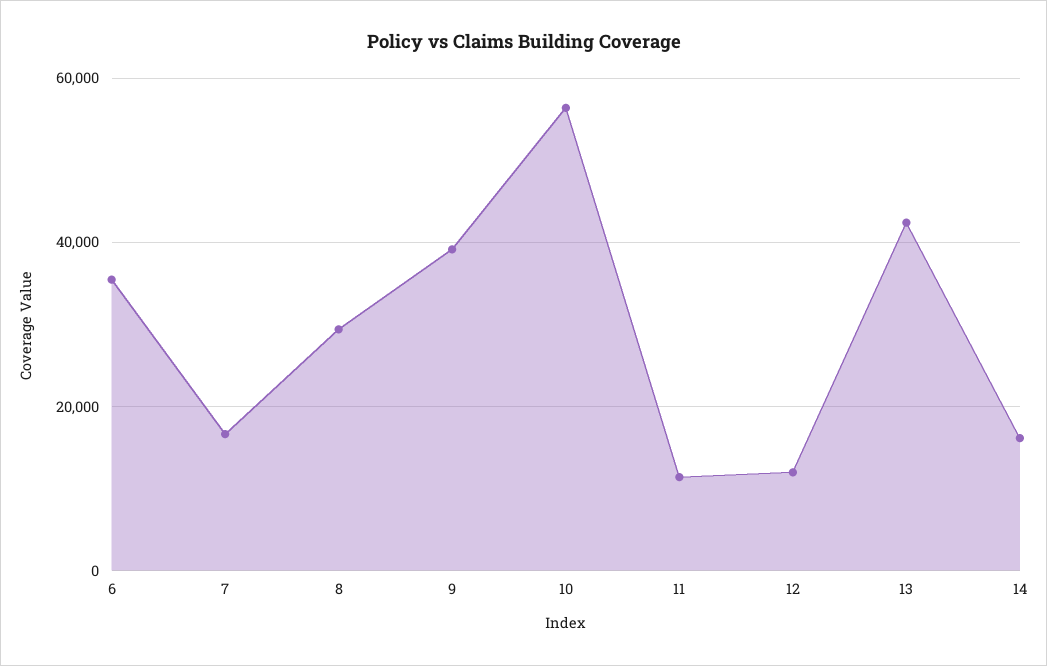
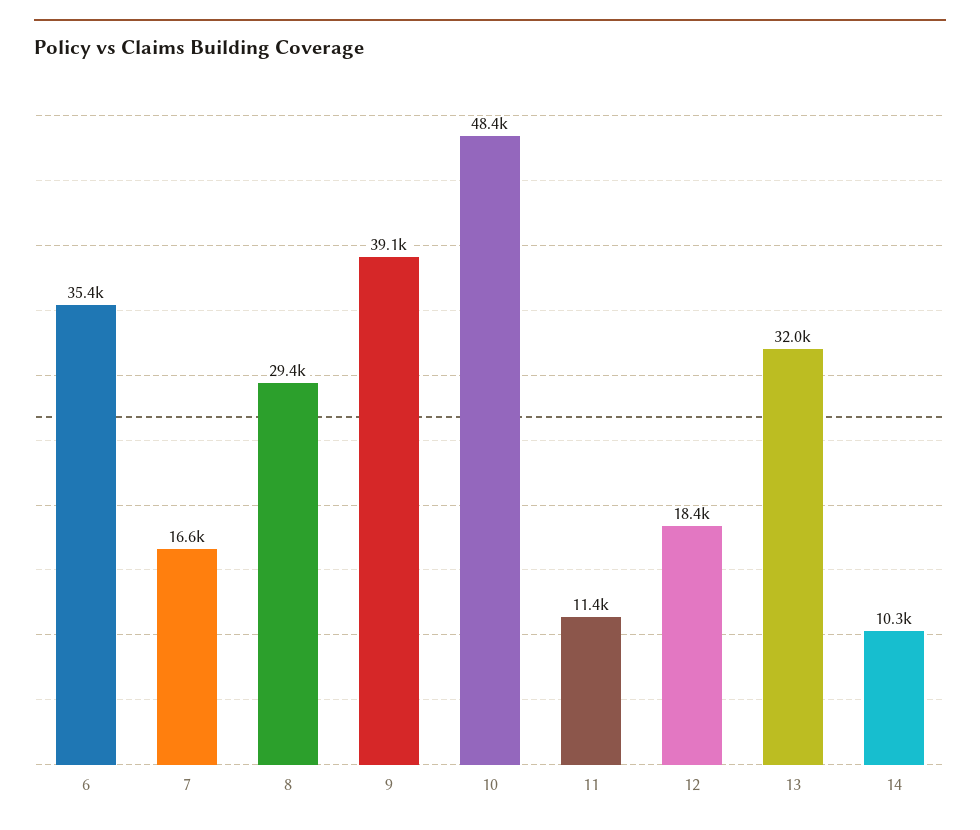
  {
    "6": 35400,
    "7": 16600,
    "8": 29400,
    "9": 39100,
-   "10": 56000,
+   "10": 48400,
    "11": 11400,
-   "12": 12000,
+   "12": 18400,
-   "13": 42000,
+   "13": 32000,
-   "14": 16000
+   "14": 10300
  }

